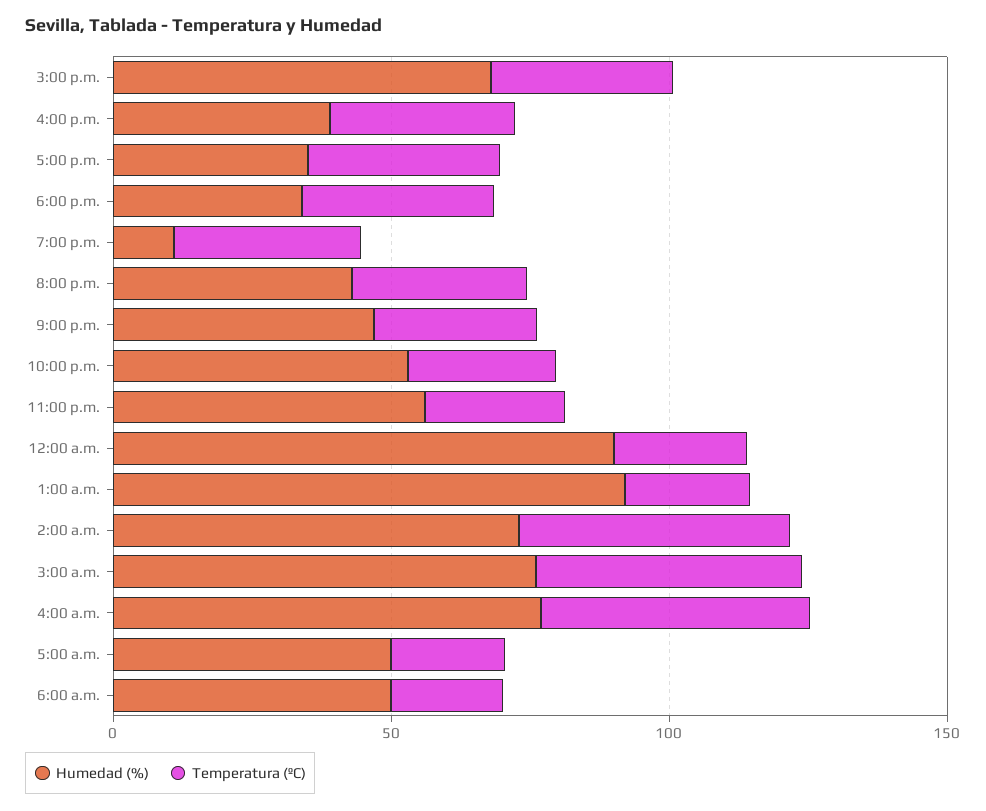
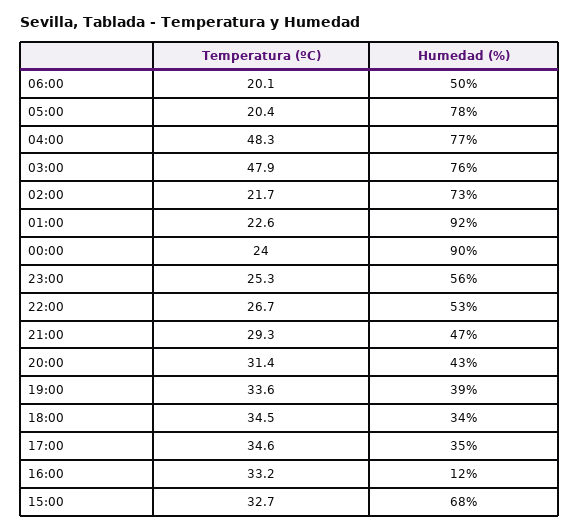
  {
    "Humedad (%)": {
      "3:00 p.m.": 68,
-     "4:00 p.m.": 40,
+     "4:00 p.m.": 12,
      "5:00 p.m.": 35,
      "6:00 p.m.": 34,
-     "7:00 p.m.": 10,
+     "7:00 p.m.": 39,
      "8:00 p.m.": 43,
      "9:00 p.m.": 47,
      "10:00 p.m.": 53,
      "11:00 p.m.": 56,
      "12:00 a.m.": 90,
      "1:00 a.m.": 92,
      "2:00 a.m.": 73,
      "3:00 a.m.": 76,
      "4:00 a.m.": 77,
-     "5:00 a.m.": 50,
+     "5:00 a.m.": 78,
      "6:00 a.m.": 50
    },
    "Temperatura (ºC)": {
      "3:00 p.m.": 32.7,
      "4:00 p.m.": 33.2,
      "5:00 p.m.": 34.6,
      "6:00 p.m.": 34.5,
      "7:00 p.m.": 33.6,
      "8:00 p.m.": 31.4,
      "9:00 p.m.": 29.3,
      "10:00 p.m.": 26.7,
      "11:00 p.m.": 25.3,
      "12:00 a.m.": 24,
      "1:00 a.m.": 22.6,
-     "2:00 a.m.": 50,
+     "2:00 a.m.": 21.7,
      "3:00 a.m.": 47.9,
      "4:00 a.m.": 48.3,
      "5:00 a.m.": 20.4,
      "6:00 a.m.": 20.1
    }
  }

